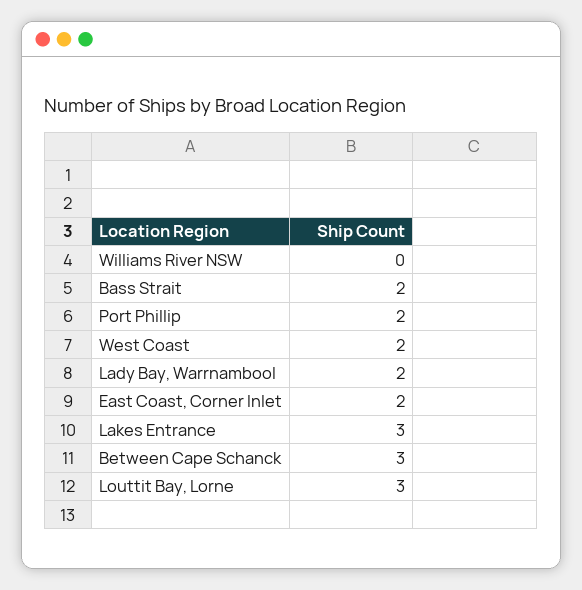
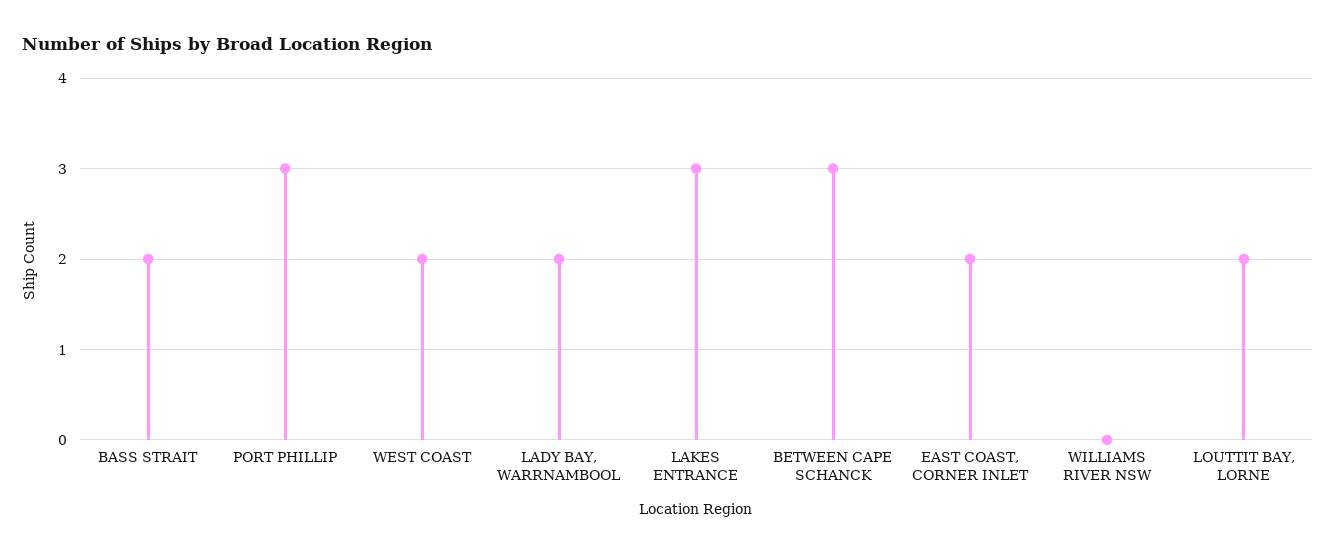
  {
    "Williams River NSW": 0,
    "Bass Strait": 2,
-   "Port Phillip": 2,
+   "Port Phillip": 3,
    "West Coast": 2,
    "Lady Bay, Warrnambool": 2,
    "East Coast, Corner Inlet": 2,
    "Lakes Entrance": 3,
    "Between Cape Schanck": 3,
-   "Louttit Bay, Lorne": 3
+   "Louttit Bay, Lorne": 2
  }

